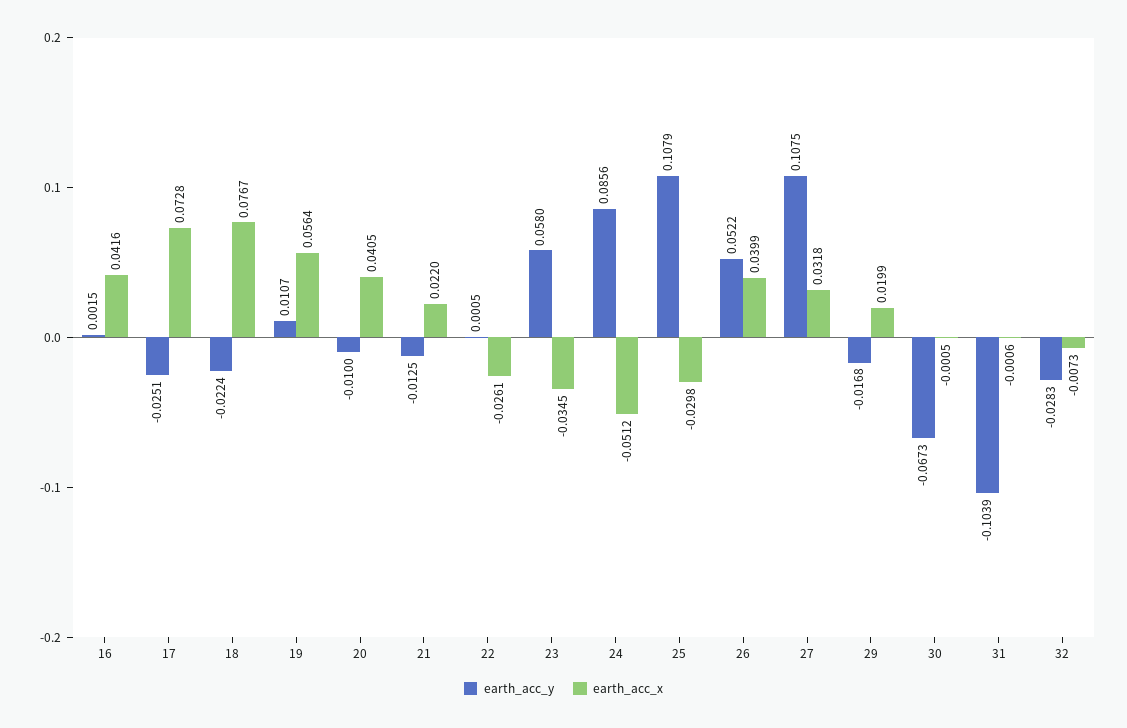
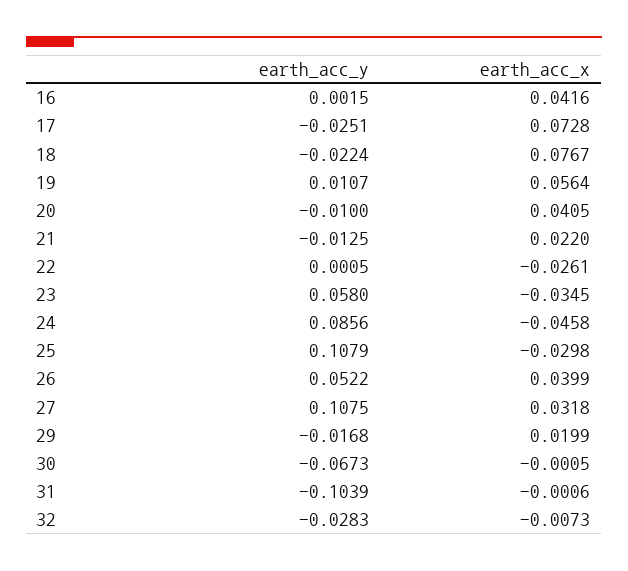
  {
    "earth_acc_y": {
      "16": 0.0015,
      "17": -0.0251,
      "18": -0.0224,
      "19": 0.0107,
      "20": -0.01,
      "21": -0.0125,
      "22": 0.0005,
      "23": 0.058,
      "24": 0.0856,
      "25": 0.1079,
      "26": 0.0522,
      "27": 0.1075,
      "29": -0.0168,
      "30": -0.0673,
      "31": -0.1039,
      "32": -0.0283
    },
    "earth_acc_x": {
      "16": 0.0416,
      "17": 0.0728,
      "18": 0.0767,
      "19": 0.0564,
      "20": 0.0405,
      "21": 0.022,
      "22": -0.0261,
      "23": -0.0345,
-     "24": -0.0512,
+     "24": -0.0458,
      "25": -0.0298,
      "26": 0.0399,
      "27": 0.0318,
      "29": 0.0199,
      "30": -0.0005,
      "31": -0.0006,
      "32": -0.0073
    }
  }

